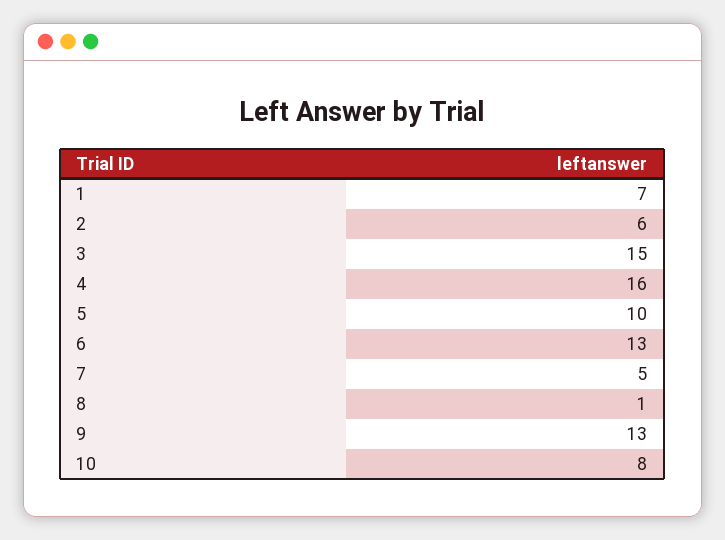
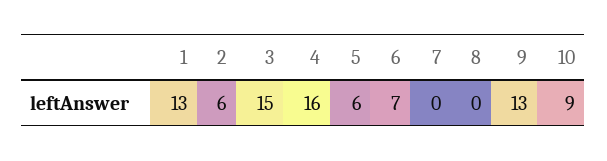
  {
-   "1": 7,
+   "1": 13,
    "2": 6,
    "3": 15,
    "4": 16,
-   "5": 10,
+   "5": 6,
-   "6": 13,
+   "6": 7,
-   "7": 5,
+   "7": 0,
-   "8": 1,
+   "8": 0,
    "9": 13,
-   "10": 8
+   "10": 9
  }

